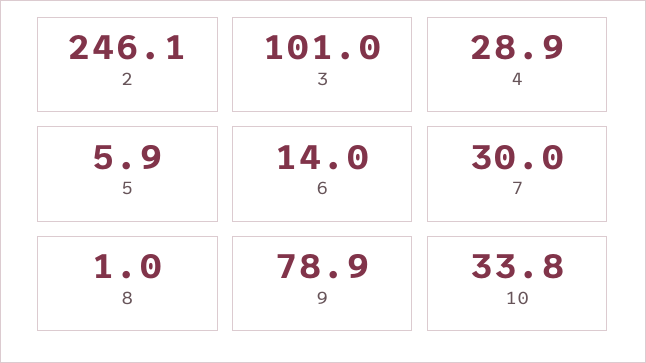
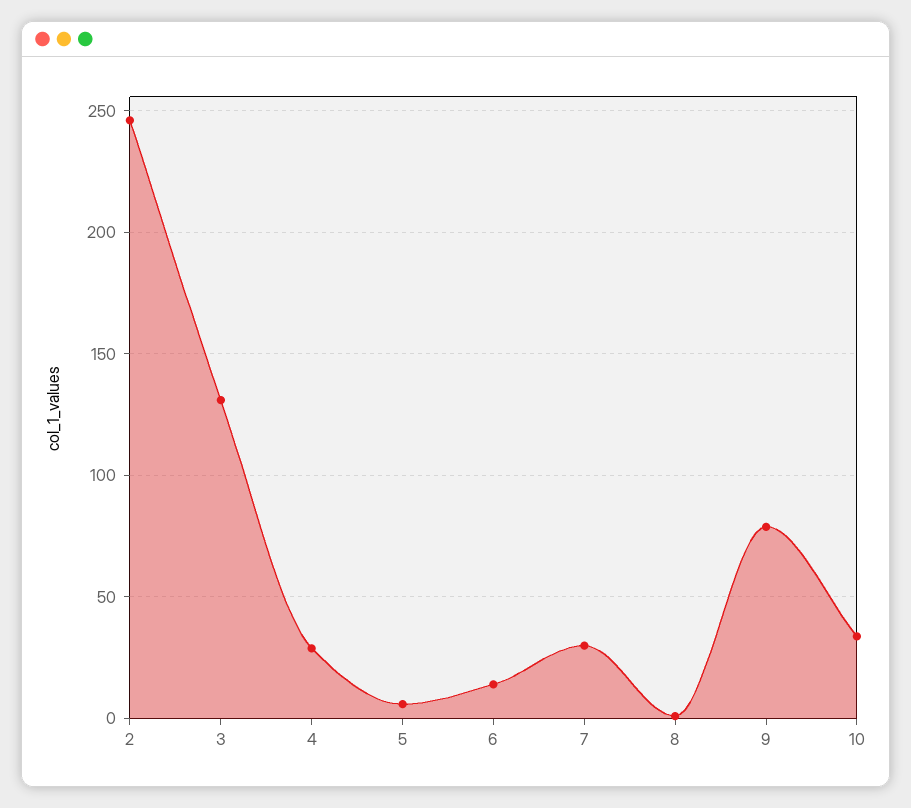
  {
    "2": 246.1,
-   "3": 101,
+   "3": 130,
    "4": 28.9,
    "5": 5.9,
    "6": 14,
    "7": 30,
    "8": 1,
    "9": 78.9,
    "10": 33.8
  }

